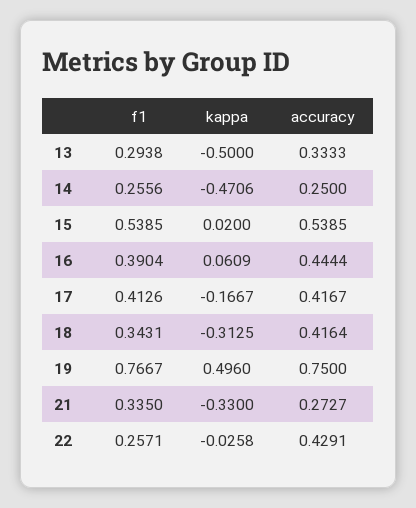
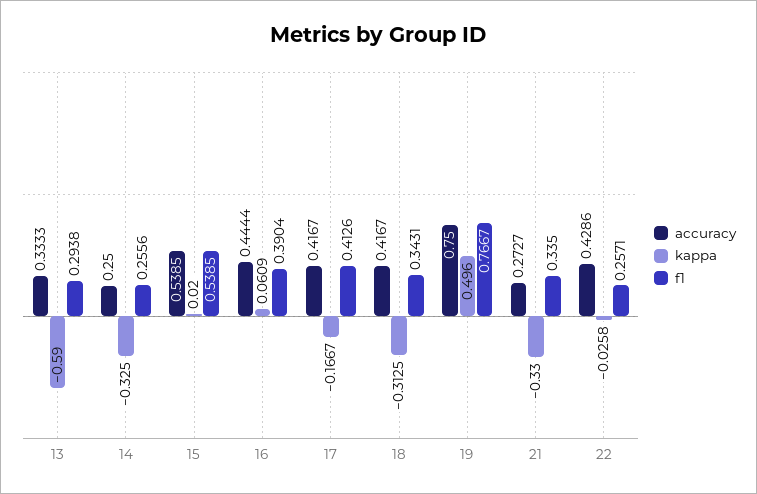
  {
    "f1": {
      "13": 0.2938,
      "14": 0.2556,
      "15": 0.5385,
      "16": 0.3904,
      "17": 0.4126,
      "18": 0.3431,
      "19": 0.7667,
      "21": 0.335,
      "22": 0.2571
    },
    "kappa": {
-     "13": -0.5,
+     "13": -0.59,
-     "14": -0.4706,
+     "14": -0.325,
      "15": 0.02,
      "16": 0.0609,
      "17": -0.1667,
      "18": -0.3125,
      "19": 0.496,
      "21": -0.33,
      "22": -0.0258
    },
    "accuracy": {
      "13": 0.3333,
      "14": 0.25,
      "15": 0.5385,
      "16": 0.4444,
      "17": 0.4167,
-     "18": 0.4164,
+     "18": 0.4167,
      "19": 0.75,
      "21": 0.2727,
-     "22": 0.4291
+     "22": 0.4286
    }
  }

